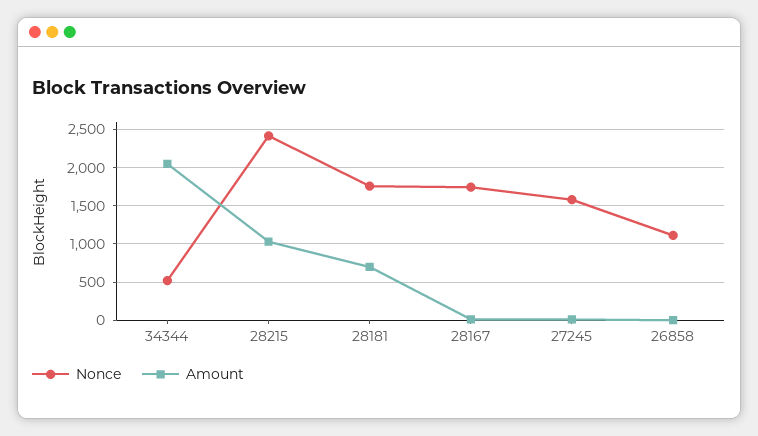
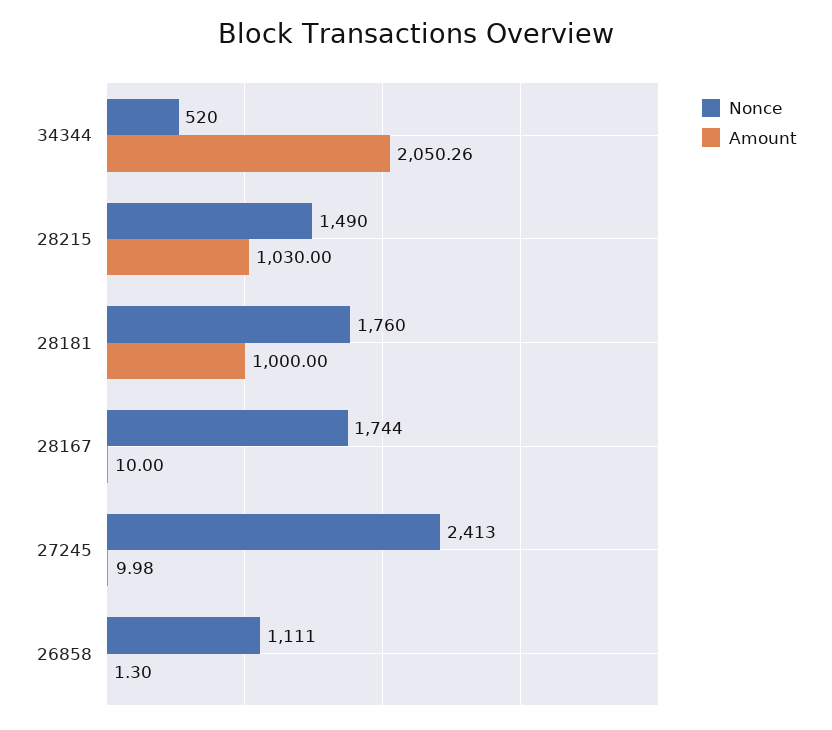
  {
    "Nonce": {
      "34344": 520,
-     "28215": 2400,
+     "28215": 1490,
      "28181": 1760,
      "28167": 1744,
-     "27245": 1600,
+     "27245": 2413,
      "26858": 1111
    },
    "Amount": {
      "34344": 2050.26,
      "28215": 1030,
-     "28181": 700,
+     "28181": 1000,
      "28167": 10,
      "27245": 9.98,
      "26858": 1.3
    }
  }

